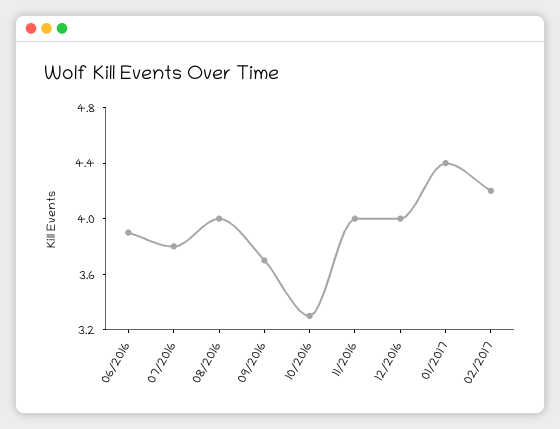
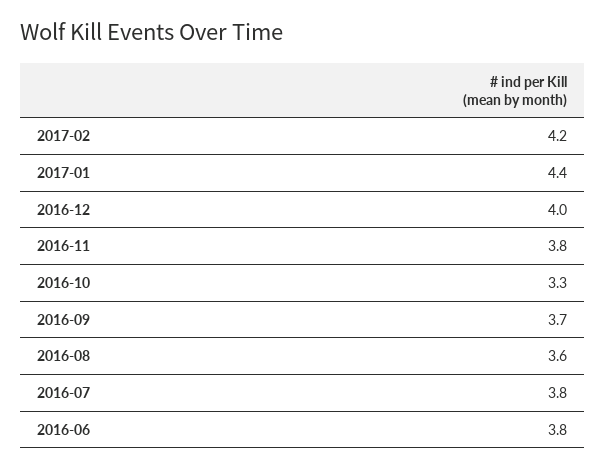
  {
-   "06/2016": 3.9,
+   "06/2016": 3.8,
    "07/2016": 3.8,
-   "08/2016": 4,
+   "08/2016": 3.6,
    "09/2016": 3.7,
    "10/2016": 3.3,
-   "11/2016": 4,
+   "11/2016": 3.8,
    "12/2016": 4,
    "01/2017": 4.4,
    "02/2017": 4.2
  }

